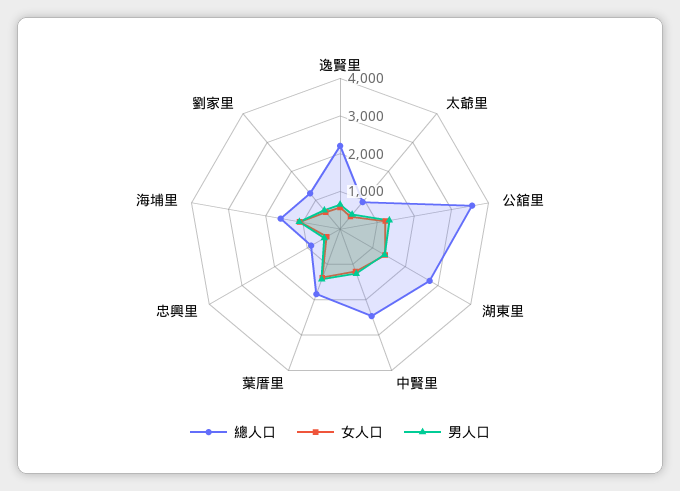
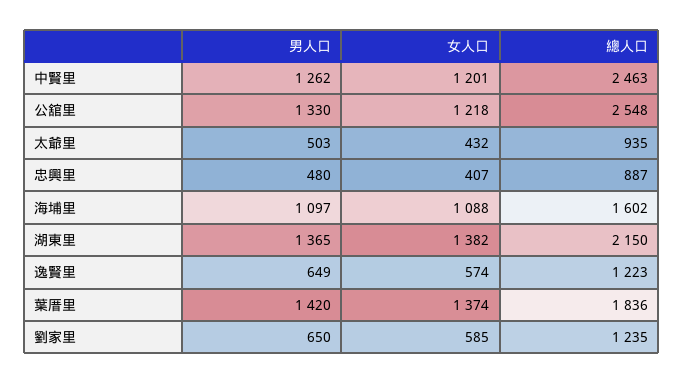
  {
    "總人口": {
-     "逸賢里": 2250,
+     "逸賢里": 1223,
      "太爺里": 935,
-     "公舘里": 3500,
+     "公舘里": 2548,
-     "湖東里": 2750,
+     "湖東里": 2150,
      "中賢里": 2463,
      "葉厝里": 1836,
      "忠興里": 887,
      "海埔里": 1602,
      "劉家里": 1235
    },
    "女人口": {
      "逸賢里": 574,
      "太爺里": 432,
      "公舘里": 1218,
      "湖東里": 1382,
      "中賢里": 1201,
      "葉厝里": 1374,
      "忠興里": 407,
      "海埔里": 1088,
      "劉家里": 585
    },
    "男人口": {
      "逸賢里": 649,
      "太爺里": 503,
      "公舘里": 1330,
      "湖東里": 1365,
      "中賢里": 1262,
      "葉厝里": 1420,
      "忠興里": 480,
      "海埔里": 1097,
      "劉家里": 650
    }
  }

